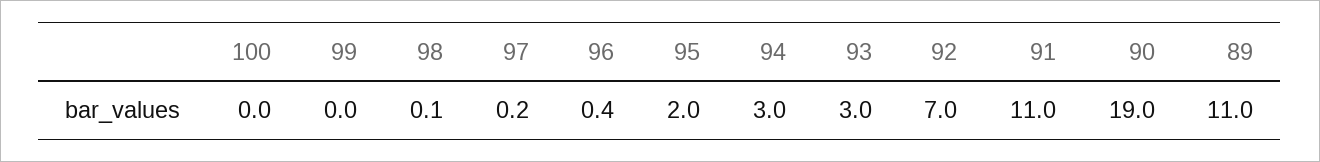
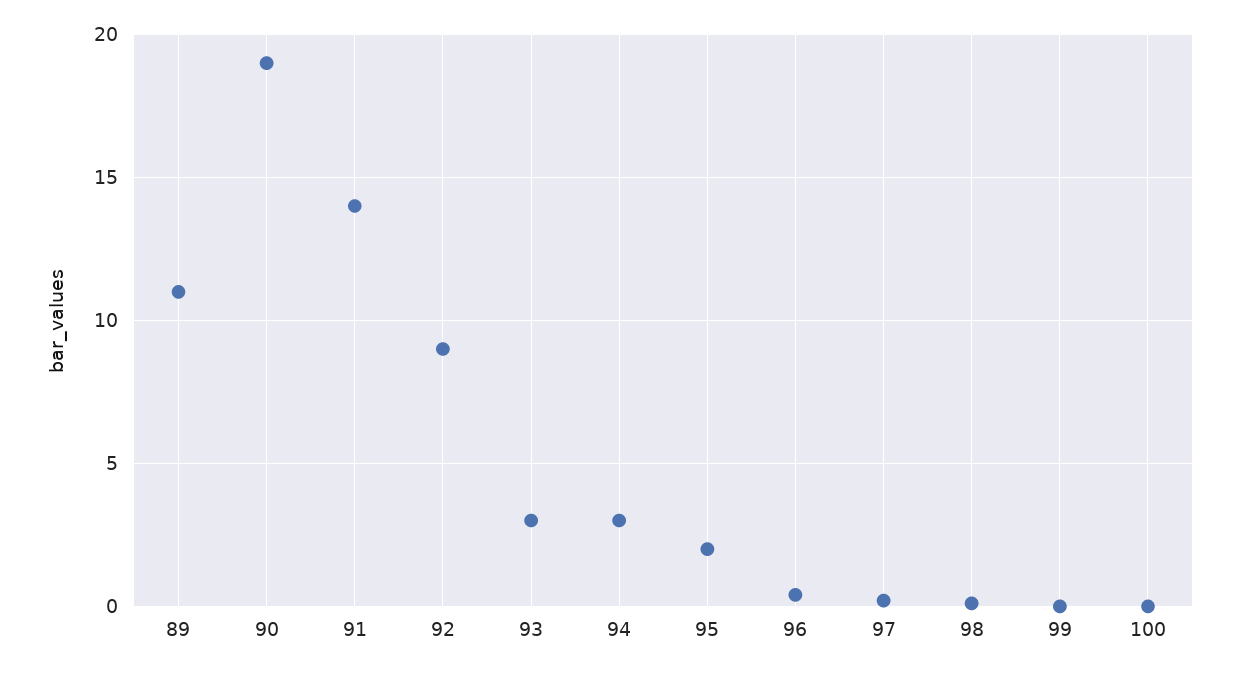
  {
    "100": 0,
    "99": 0,
    "98": 0.1,
    "97": 0.2,
    "96": 0.4,
    "95": 2,
    "94": 3,
    "93": 3,
-   "92": 7,
+   "92": 9,
-   "91": 11,
+   "91": 14,
    "90": 19,
    "89": 11
  }

